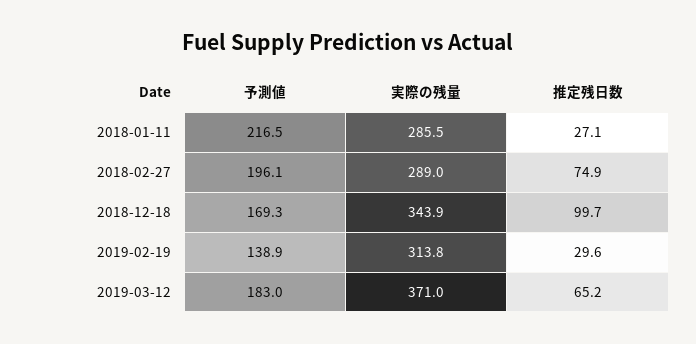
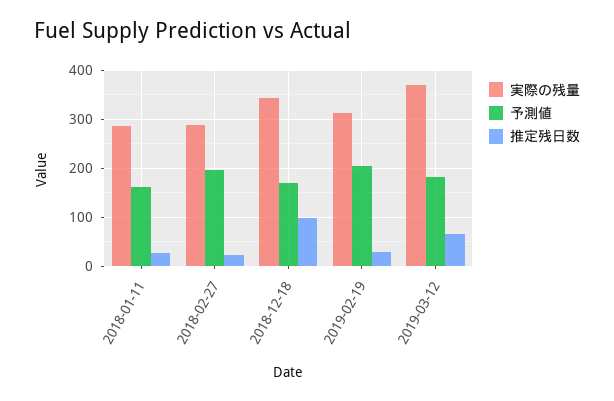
  {
    "予測値": {
-     "2018-01-11": 216.5,
+     "2018-01-11": 160,
      "2018-02-27": 196.1,
      "2018-12-18": 169.3,
-     "2019-02-19": 138.9,
+     "2019-02-19": 200,
      "2019-03-12": 183
    },
    "実際の残量": {
      "2018-01-11": 285.5,
      "2018-02-27": 289,
      "2018-12-18": 343.9,
      "2019-02-19": 313.8,
      "2019-03-12": 371
    },
    "推定残日数": {
      "2018-01-11": 27.1,
-     "2018-02-27": 74.9,
+     "2018-02-27": 20,
      "2018-12-18": 99.7,
      "2019-02-19": 29.6,
      "2019-03-12": 65.2
    }
  }

